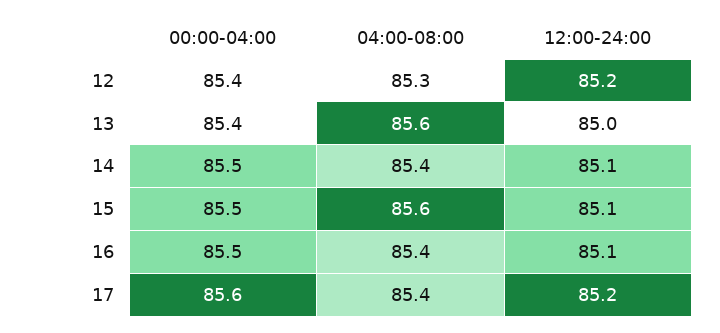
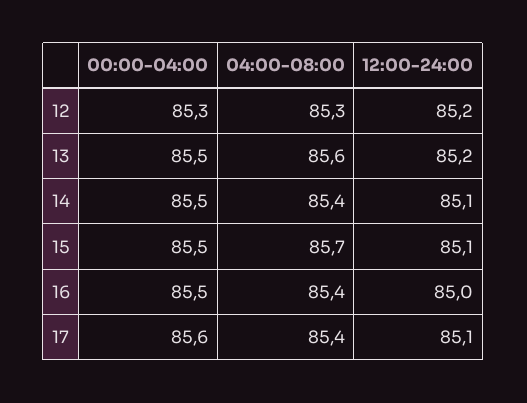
  {
    "00:00-04:00": {
-     "12": 85.4,
+     "12": 85.3,
-     "13": 85.4,
+     "13": 85.5,
      "14": 85.5,
      "15": 85.5,
      "16": 85.5,
      "17": 85.6
    },
    "04:00-08:00": {
      "12": 85.3,
      "13": 85.6,
      "14": 85.4,
-     "15": 85.6,
+     "15": 85.7,
      "16": 85.4,
      "17": 85.4
    },
    "12:00-24:00": {
      "12": 85.2,
-     "13": 85,
+     "13": 85.2,
      "14": 85.1,
      "15": 85.1,
-     "16": 85.1,
+     "16": 85,
-     "17": 85.2
+     "17": 85.1
    }
  }

